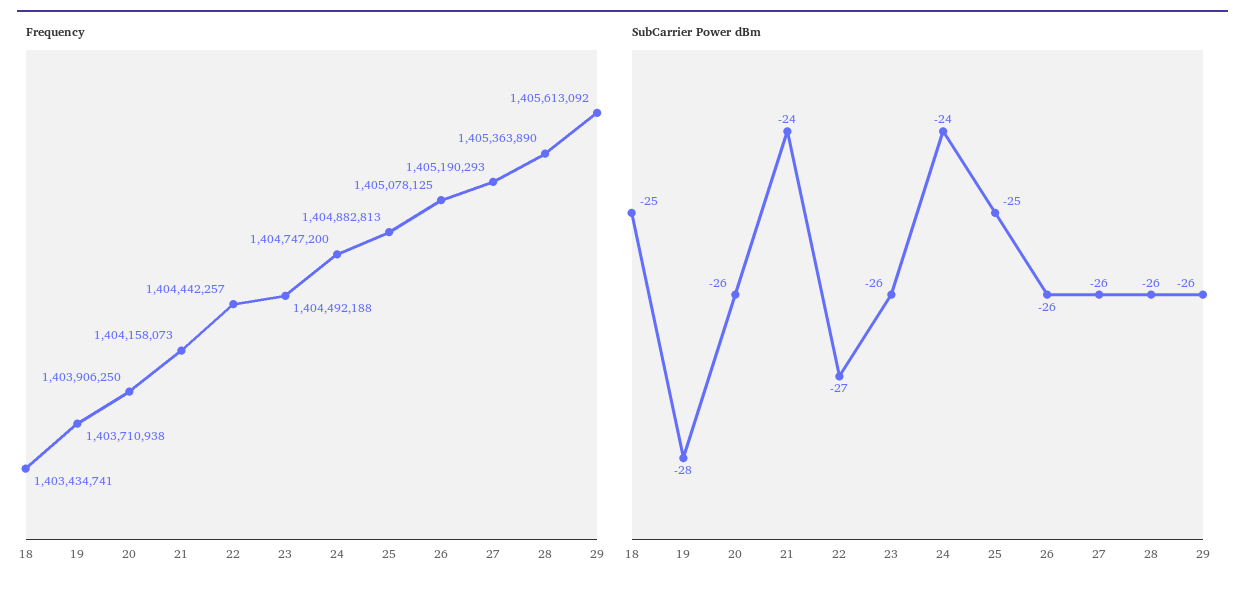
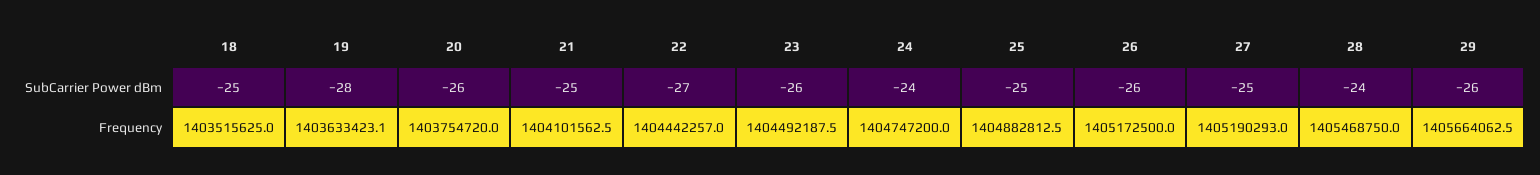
  {
    "Frequency": {
-     "18": 1403434741,
+     "18": 1403515625,
-     "19": 1403710938,
+     "19": 1403633423.1,
-     "20": 1403906250,
+     "20": 1403754720,
-     "21": 1404158073,
+     "21": 1404101562.5,
      "22": 1404442257,
      "23": 1404492187.5,
      "24": 1404747200,
      "25": 1404882812.5,
-     "26": 1405078125,
+     "26": 1405172500,
      "27": 1405190293,
-     "28": 1405363890,
+     "28": 1405468750,
-     "29": 1405613092
+     "29": 1405664062.5
    },
    "SubCarrier Power dBm": {
      "18": -25,
      "19": -28,
      "20": -26,
-     "21": -24,
+     "21": -25,
      "22": -27,
      "23": -26,
      "24": -24,
      "25": -25,
      "26": -26,
-     "27": -26,
+     "27": -25,
-     "28": -26,
+     "28": -24,
      "29": -26
    }
  }

